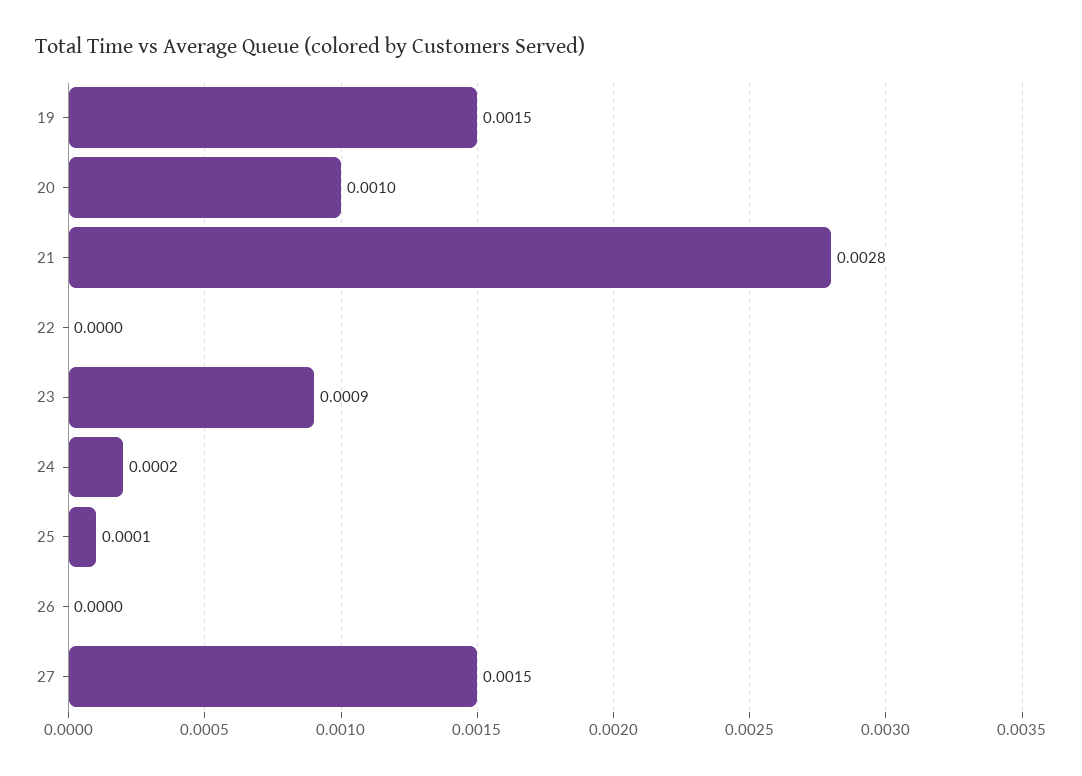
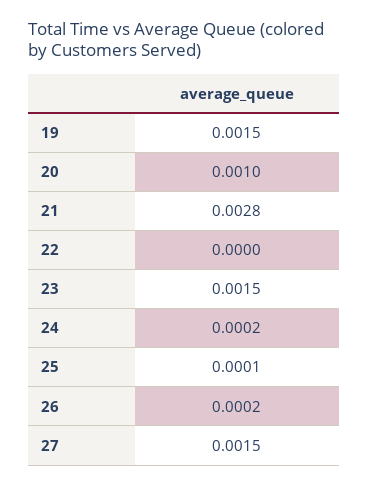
  {
    "19": 0.0015,
    "20": 0.001,
    "21": 0.0028,
    "22": 0,
-   "23": 0.0009,
+   "23": 0.0015,
    "24": 0.0002,
    "25": 0.0001,
-   "26": 0,
+   "26": 0.0002,
    "27": 0.0015
  }

